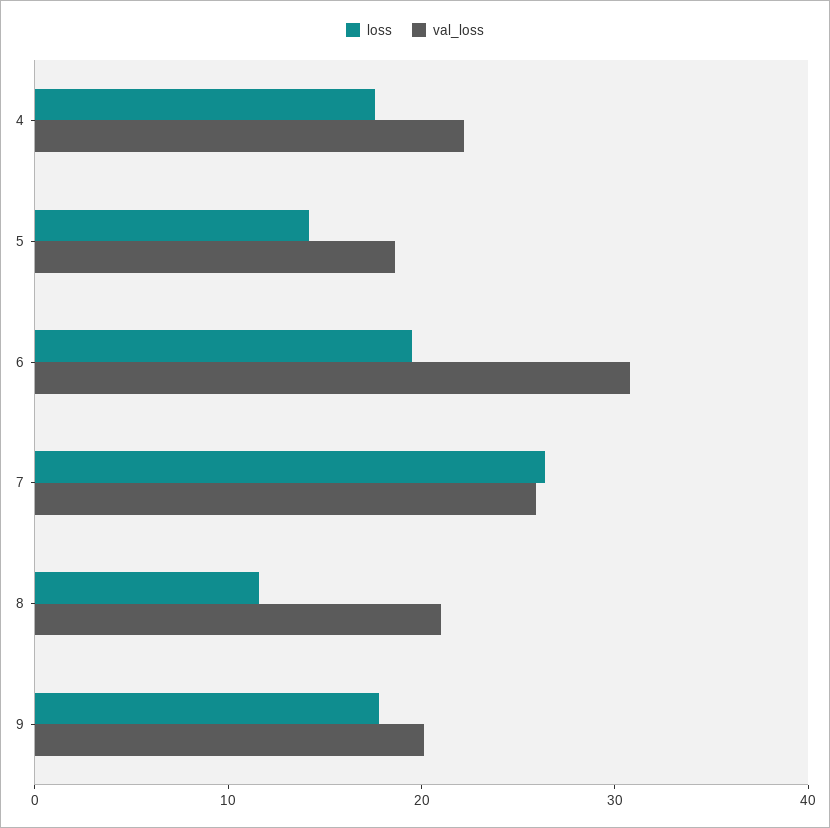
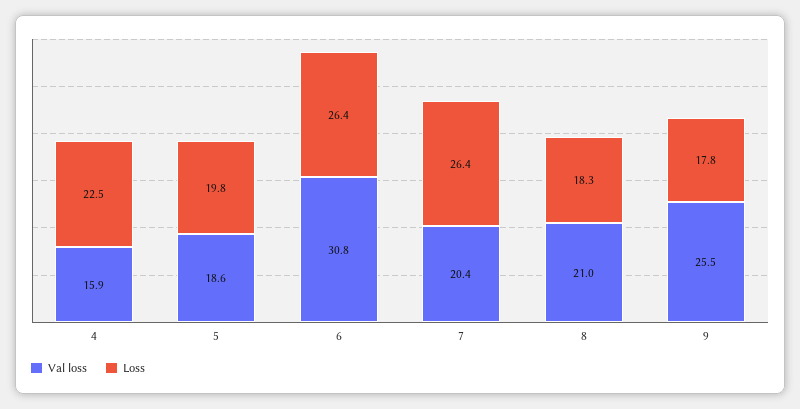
  {
    "loss": {
-     "4": 18,
+     "4": 22.5,
-     "5": 14,
+     "5": 19.8,
-     "6": 20,
+     "6": 26.4,
      "7": 26.4,
-     "8": 12,
+     "8": 18.3,
      "9": 17.8
    },
    "val_loss": {
-     "4": 22,
+     "4": 15.9,
      "5": 18.6,
      "6": 30.8,
-     "7": 26,
+     "7": 20.4,
      "8": 21,
-     "9": 20
+     "9": 25.5
    }
  }

